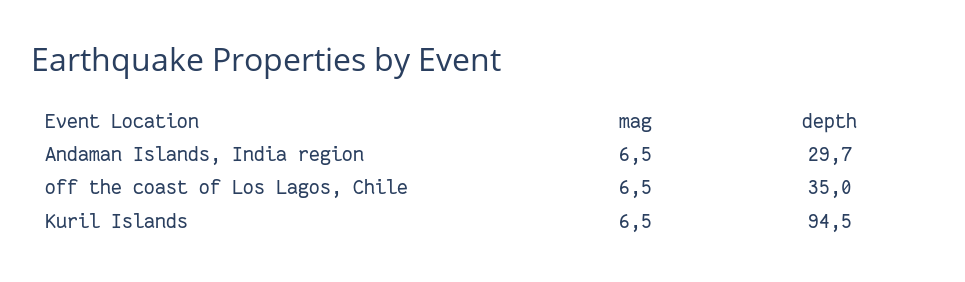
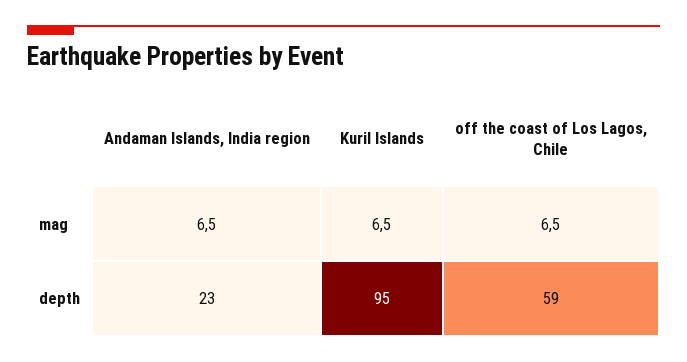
  {
    "mag": {
      "Andaman Islands, India region": 6.5,
      "off the coast of Los Lagos, Chile": 6.5,
      "Kuril Islands": 6.5
    },
    "depth": {
-     "Andaman Islands, India region": 29.7,
+     "Andaman Islands, India region": 23,
-     "off the coast of Los Lagos, Chile": 35,
+     "off the coast of Los Lagos, Chile": 59,
      "Kuril Islands": 94.5
    }
  }

